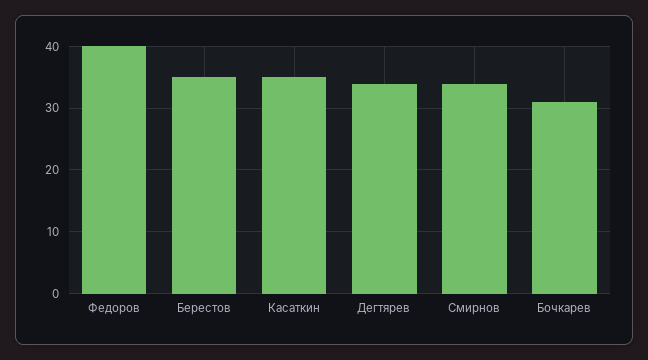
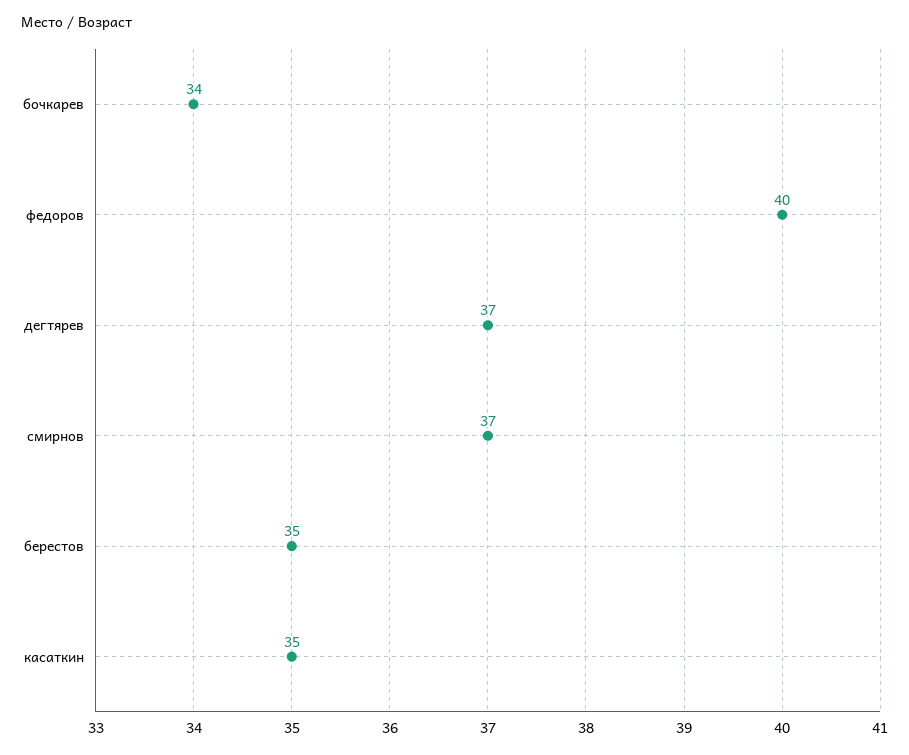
  {
    "Федоров": 40,
    "Берестов": 35,
    "Касаткин": 35,
-   "Дегтярев": 34,
+   "Дегтярев": 37,
-   "Смирнов": 34,
+   "Смирнов": 37,
-   "Бочкарев": 31
+   "Бочкарев": 34
  }

